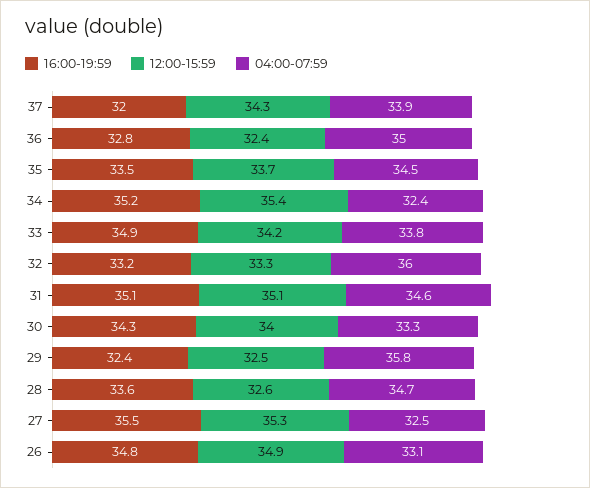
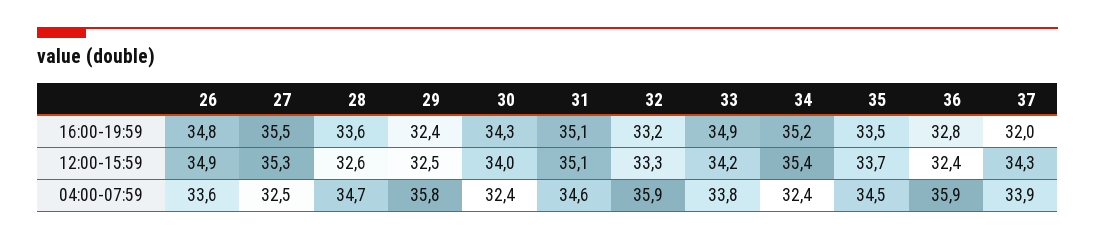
  {
    "16:00-19:59": {
      "37": 32,
      "36": 32.8,
      "35": 33.5,
      "34": 35.2,
      "33": 34.9,
      "32": 33.2,
      "31": 35.1,
      "30": 34.3,
      "29": 32.4,
      "28": 33.6,
      "27": 35.5,
      "26": 34.8
    },
    "12:00-15:59": {
      "37": 34.3,
      "36": 32.4,
      "35": 33.7,
      "34": 35.4,
      "33": 34.2,
      "32": 33.3,
      "31": 35.1,
      "30": 34,
      "29": 32.5,
      "28": 32.6,
      "27": 35.3,
      "26": 34.9
    },
    "04:00-07:59": {
      "37": 33.9,
-     "36": 35,
+     "36": 35.9,
      "35": 34.5,
      "34": 32.4,
      "33": 33.8,
-     "32": 36,
+     "32": 35.9,
      "31": 34.6,
-     "30": 33.3,
+     "30": 32.4,
      "29": 35.8,
      "28": 34.7,
      "27": 32.5,
-     "26": 33.1
+     "26": 33.6
    }
  }

